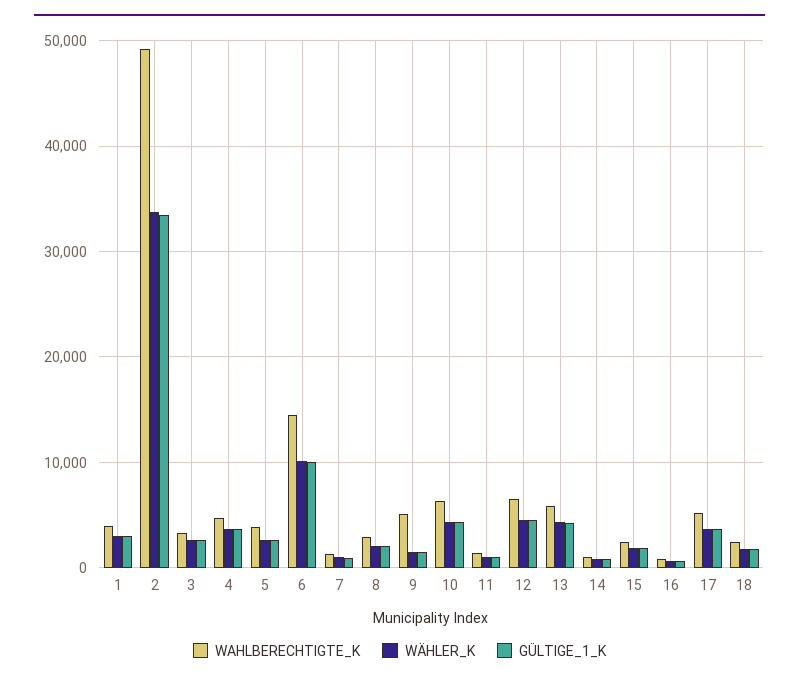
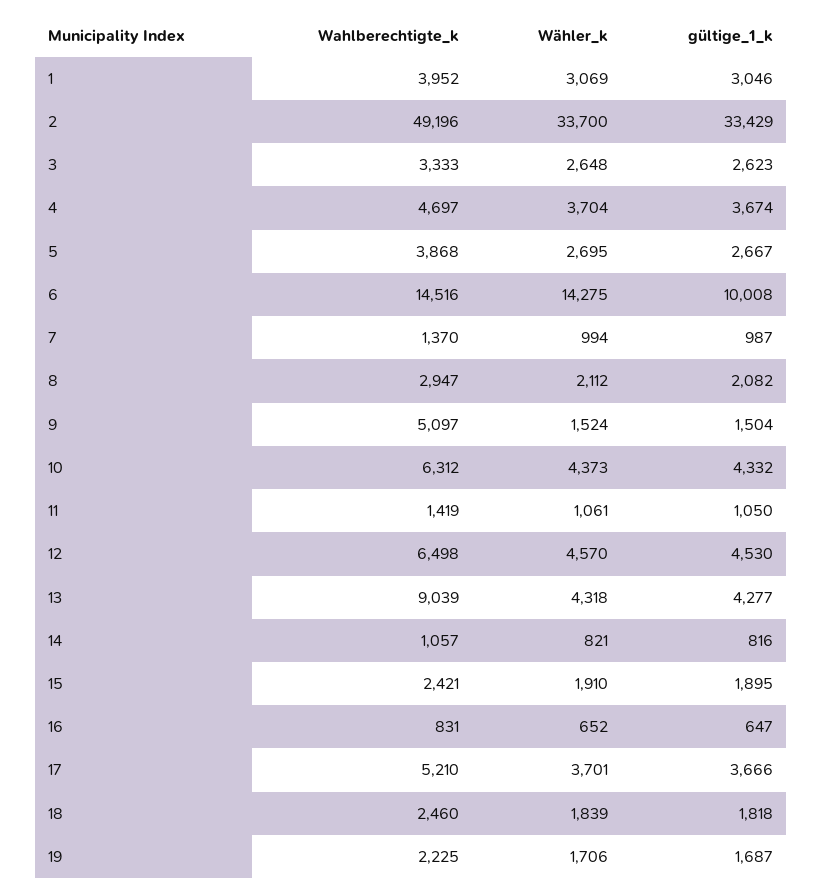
  {
    "WAHLBERECHTIGTE_K": {
      "1": 3952,
      "2": 49196,
      "3": 3333,
      "4": 4697,
      "5": 3868,
      "6": 14516,
      "7": 1370,
      "8": 2947,
      "9": 5097,
      "10": 6312,
      "11": 1419,
      "12": 6498,
-     "13": 6000,
+     "13": 9039,
      "14": 1057,
      "15": 2421,
      "16": 831,
      "17": 5210,
-     "18": 2460
+     "18": 2460,
+     "19": 2225
    },
    "WÄHLER_K": {
      "1": 3069,
      "2": 33700,
      "3": 2648,
      "4": 3704,
      "5": 2695,
-     "6": 10000,
+     "6": 14275,
      "7": 994,
      "8": 2112,
      "9": 1524,
      "10": 4373,
      "11": 1061,
      "12": 4570,
      "13": 4318,
      "14": 821,
      "15": 1910,
      "16": 652,
      "17": 3701,
-     "18": 1839
+     "18": 1839,
+     "19": 1706
    },
    "GÜLTIGE_1_K": {
      "1": 3046,
      "2": 33429,
      "3": 2623,
      "4": 3674,
      "5": 2667,
      "6": 10008,
      "7": 987,
      "8": 2082,
      "9": 1504,
      "10": 4332,
      "11": 1050,
      "12": 4530,
      "13": 4277,
      "14": 816,
      "15": 1895,
      "16": 647,
      "17": 3666,
-     "18": 1818
+     "18": 1818,
+     "19": 1687
    }
  }

